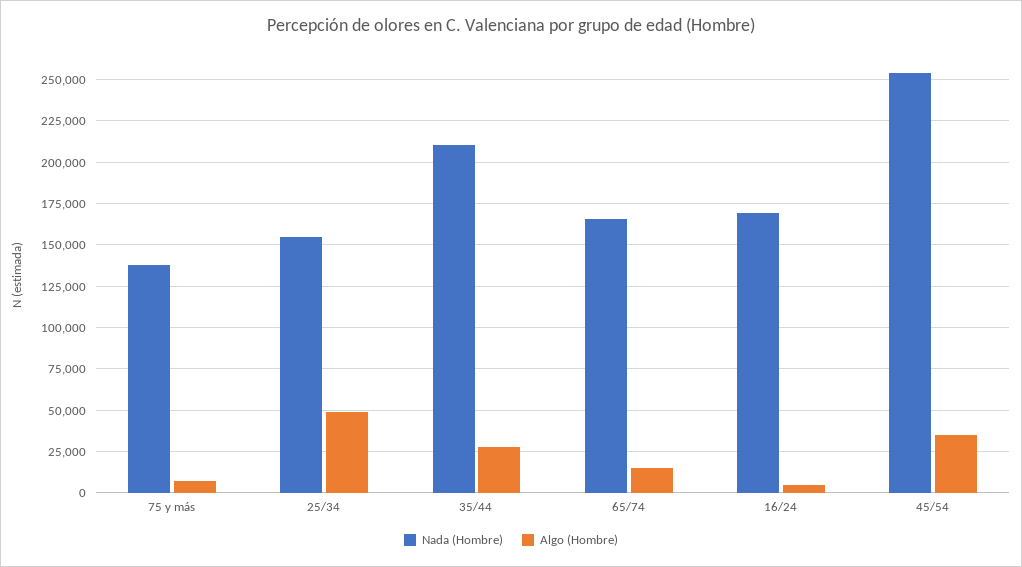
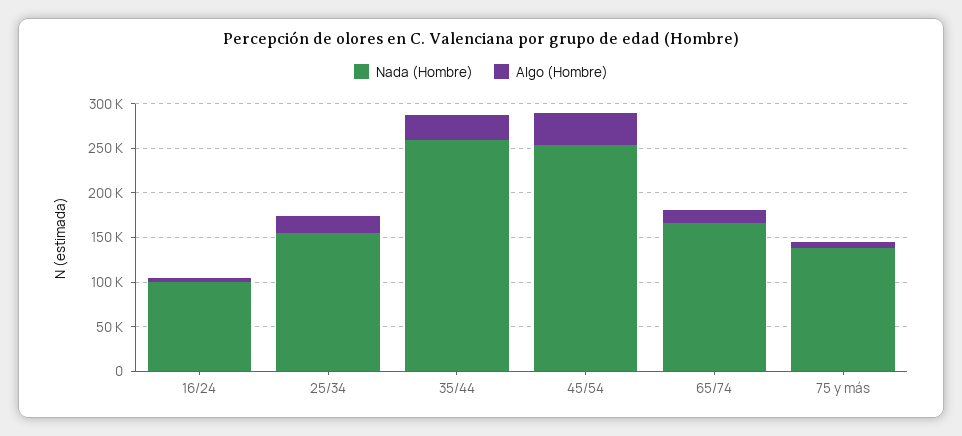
  {
    "Nada (Hombre)": {
      "75 y más": 140000,
      "25/34": 155000,
-     "35/44": 210000,
+     "35/44": 260000,
      "65/74": 165000,
-     "16/24": 170000,
+     "16/24": 100000,
      "45/54": 255000
    },
    "Algo (Hombre)": {
      "75 y más": 5000,
-     "25/34": 50000,
+     "25/34": 20000,
      "35/44": 30000,
      "65/74": 15000,
      "16/24": 5000,
      "45/54": 35000
    }
  }

